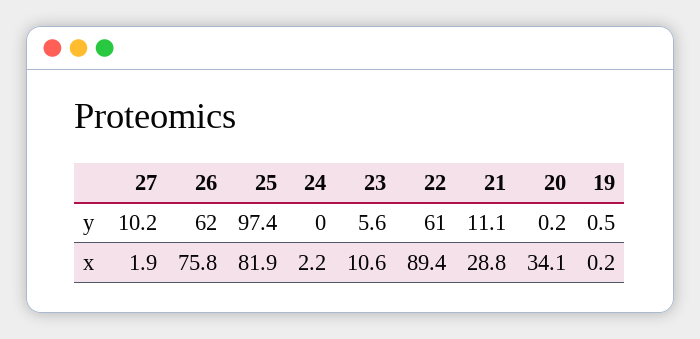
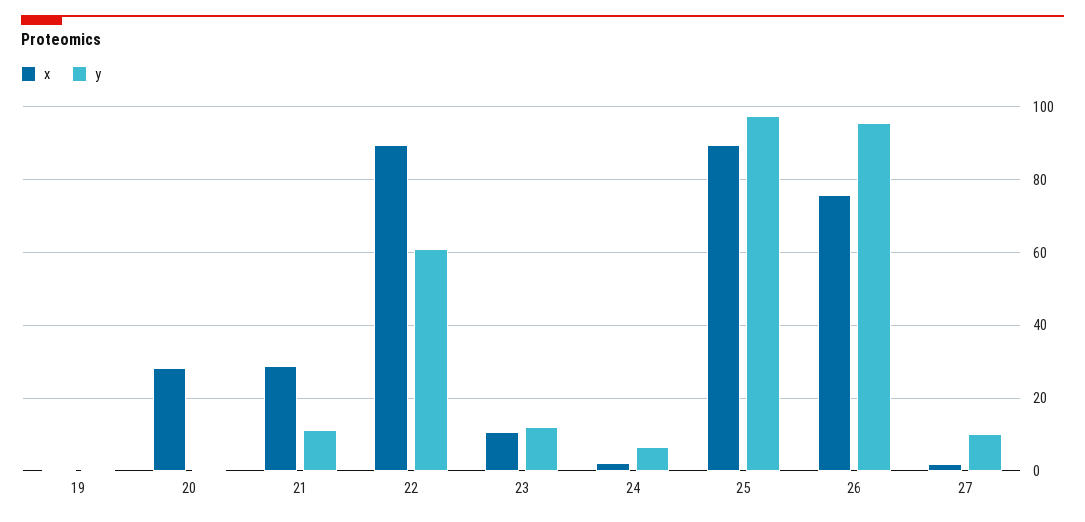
  {
    "y": {
      "27": 10.2,
-     "26": 62,
+     "26": 96,
      "25": 97.4,
-     "24": 0,
+     "24": 6,
-     "23": 5.6,
+     "23": 12,
      "22": 61,
      "21": 11.1,
      "20": 0.2,
      "19": 0.5
    },
    "x": {
      "27": 1.9,
      "26": 75.8,
-     "25": 81.9,
+     "25": 90,
      "24": 2.2,
      "23": 10.6,
      "22": 89.4,
      "21": 28.8,
-     "20": 34.1,
+     "20": 28,
      "19": 0.2
    }
  }

